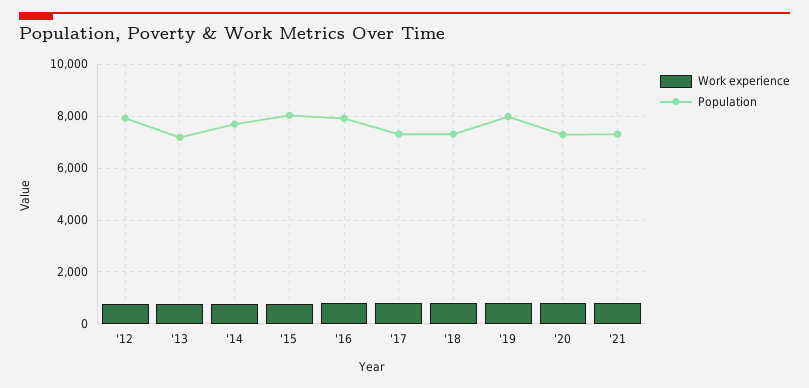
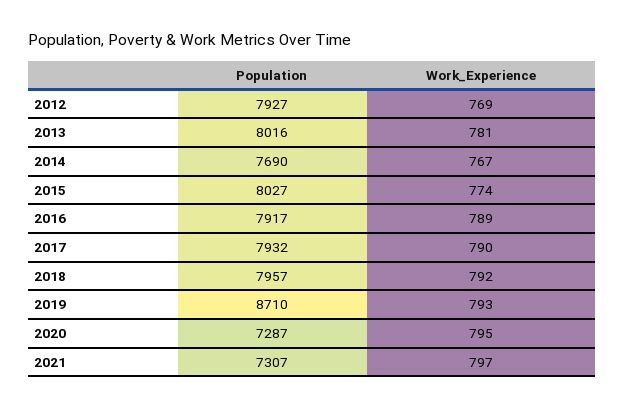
  {
    "Work experience": {
      "'12": 769,
      "'13": 781,
      "'14": 767,
      "'15": 774,
      "'16": 789,
      "'17": 790,
      "'18": 792,
      "'19": 793,
      "'20": 795,
      "'21": 797
    },
    "Population": {
      "'12": 7927,
-     "'13": 7250,
+     "'13": 8016,
      "'14": 7690,
      "'15": 8027,
      "'16": 7917,
-     "'17": 7250,
+     "'17": 7932,
-     "'18": 7250,
+     "'18": 7957,
-     "'19": 8000,
+     "'19": 8710,
      "'20": 7287,
      "'21": 7307
    }
  }

